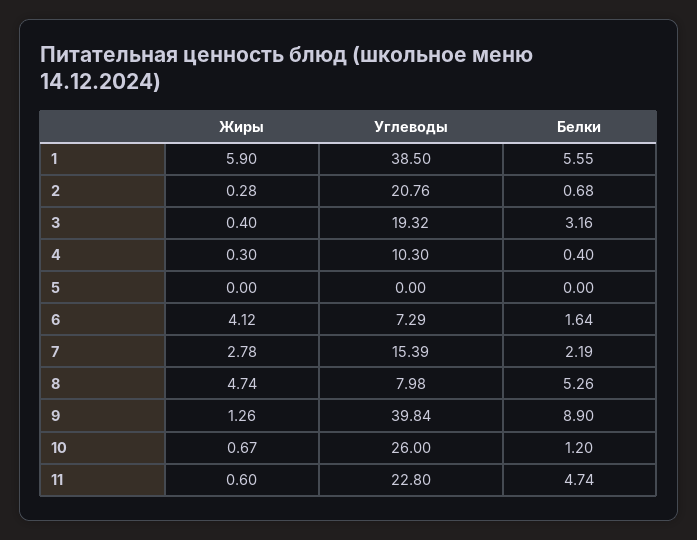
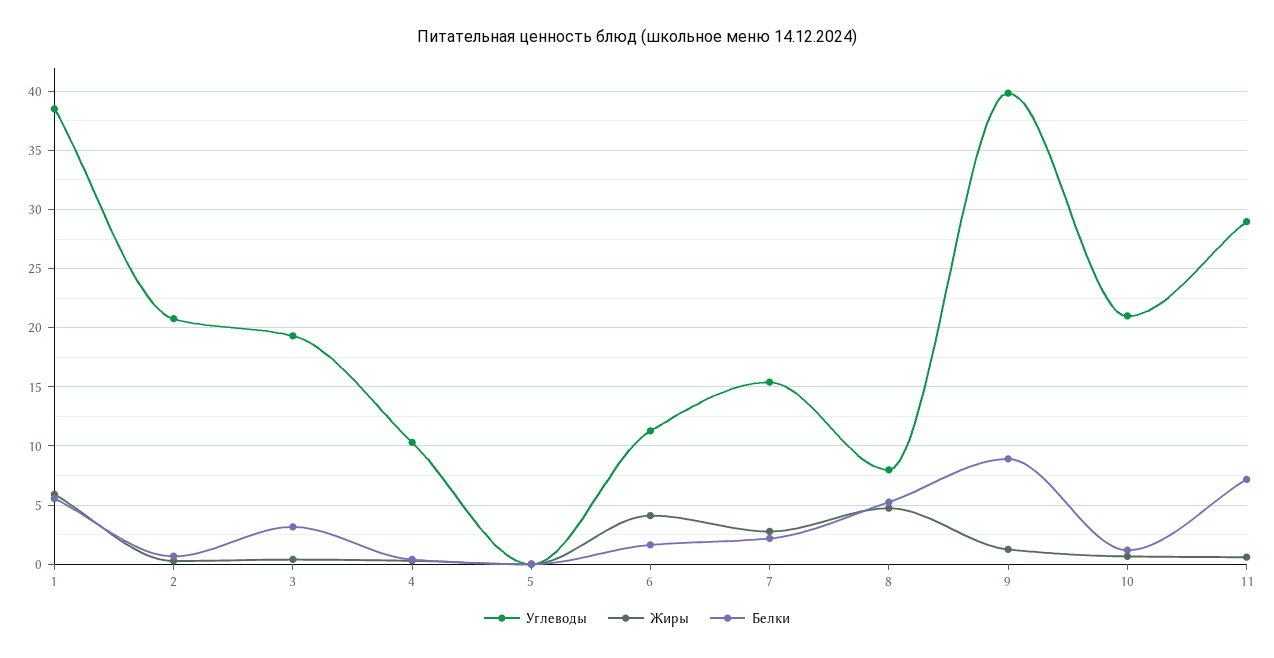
  {
    "Жиры": {
      "1": 5.9,
      "2": 0.28,
      "3": 0.4,
      "4": 0.3,
      "5": 0,
      "6": 4.12,
      "7": 2.78,
      "8": 4.74,
      "9": 1.26,
      "10": 0.67,
      "11": 0.6
    },
    "Углеводы": {
      "1": 38.5,
      "2": 20.76,
      "3": 19.32,
      "4": 10.3,
      "5": 0,
-     "6": 7.29,
+     "6": 11,
      "7": 15.39,
      "8": 7.98,
      "9": 39.84,
-     "10": 26,
+     "10": 21,
-     "11": 22.8
+     "11": 29
    },
    "Белки": {
      "1": 5.55,
      "2": 0.68,
      "3": 3.16,
      "4": 0.4,
      "5": 0,
      "6": 1.64,
      "7": 2.19,
      "8": 5.26,
      "9": 8.9,
      "10": 1.2,
-     "11": 4.74
+     "11": 7
    }
  }

